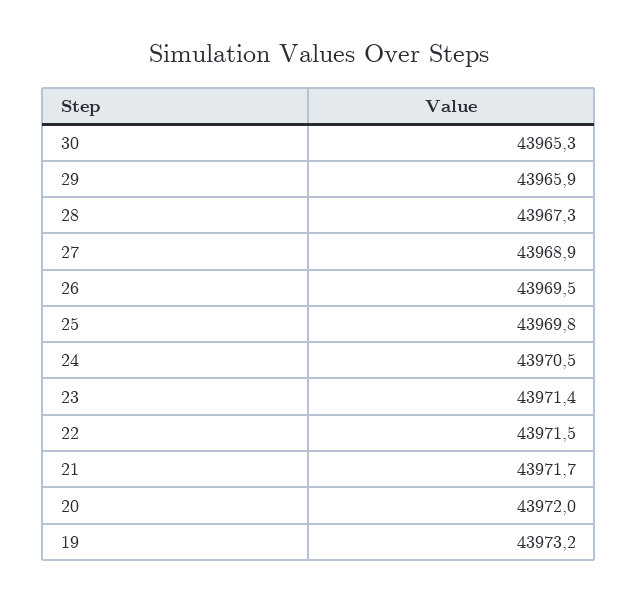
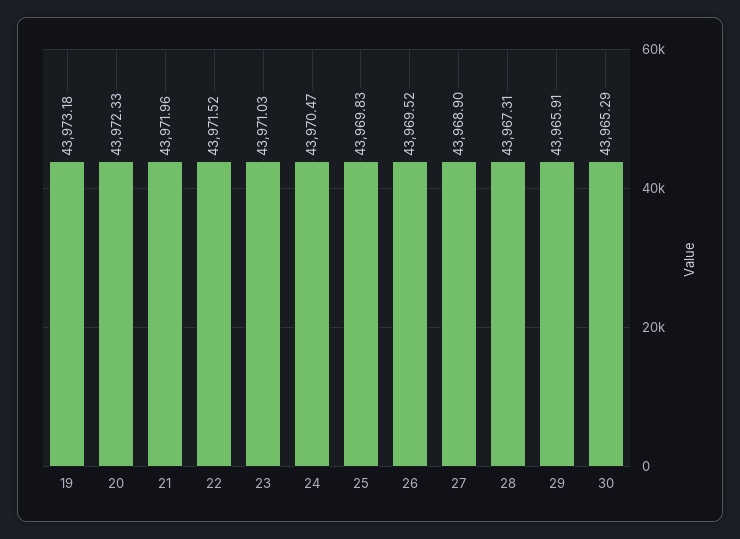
  {
    "30": 43965.29,
    "29": 43965.91,
    "28": 43967.31,
    "27": 43968.9,
    "26": 43969.52,
    "25": 43969.83,
    "24": 43970.47,
-   "23": 43971.4,
+   "23": 43971.03,
    "22": 43971.52,
-   "21": 43971.7,
+   "21": 43971.96,
-   "20": 43972,
+   "20": 43972.33,
    "19": 43973.18
  }

